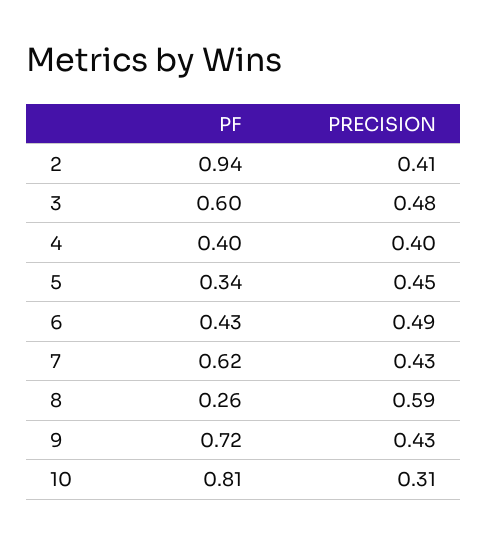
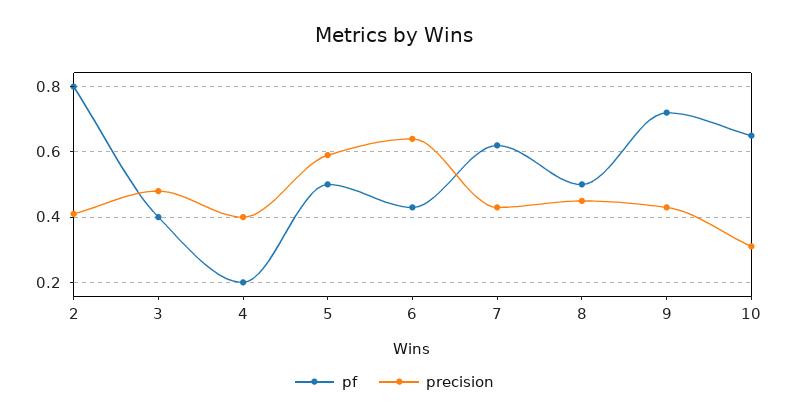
  {
    "PF": {
-     "2": 0.94,
+     "2": 0.8,
-     "3": 0.6,
+     "3": 0.4,
-     "4": 0.4,
+     "4": 0.2,
-     "5": 0.34,
+     "5": 0.5,
      "6": 0.43,
      "7": 0.62,
-     "8": 0.26,
+     "8": 0.5,
      "9": 0.72,
-     "10": 0.81
+     "10": 0.65
    },
    "PRECISION": {
      "2": 0.41,
      "3": 0.48,
      "4": 0.4,
-     "5": 0.45,
+     "5": 0.6,
-     "6": 0.49,
+     "6": 0.65,
      "7": 0.43,
-     "8": 0.59,
+     "8": 0.45,
      "9": 0.43,
      "10": 0.31
    }
  }

